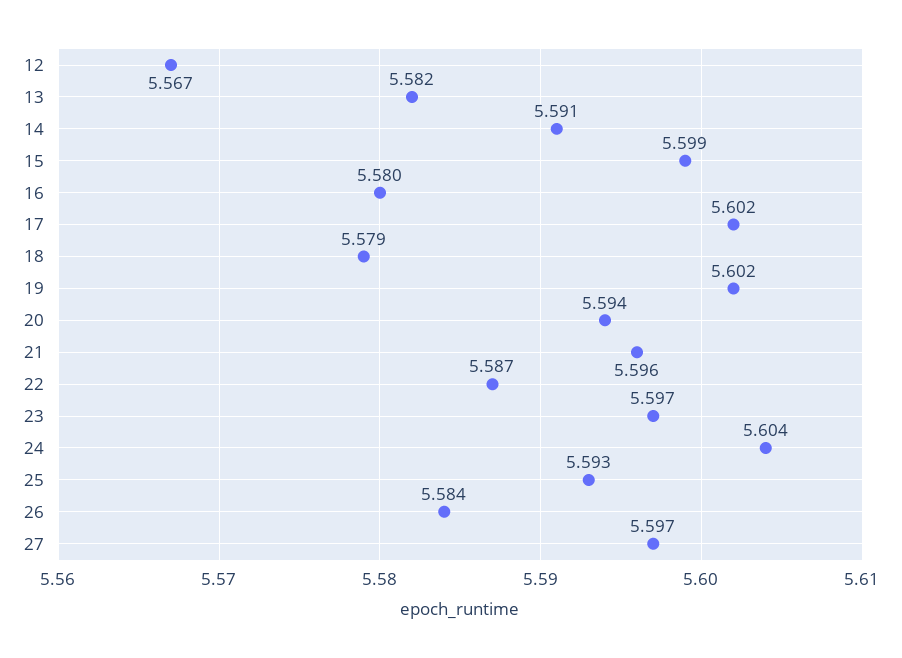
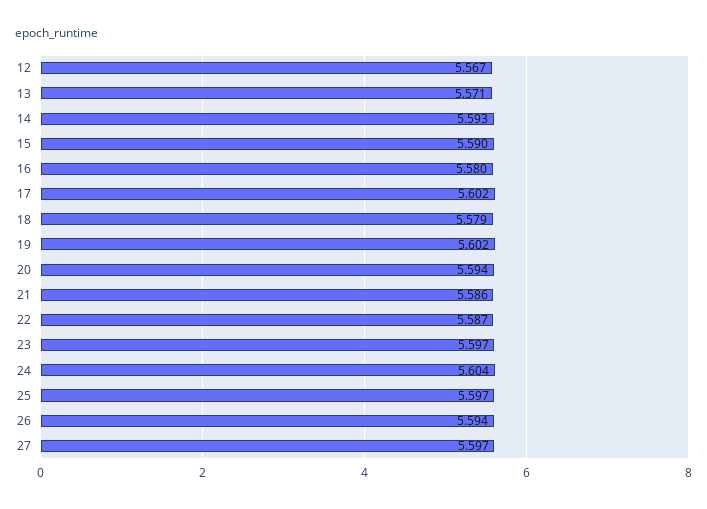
  {
    "12": 5.567,
-   "13": 5.582,
+   "13": 5.571,
-   "14": 5.591,
+   "14": 5.593,
-   "15": 5.599,
+   "15": 5.59,
    "16": 5.58,
    "17": 5.602,
    "18": 5.579,
    "19": 5.602,
    "20": 5.594,
-   "21": 5.596,
+   "21": 5.586,
    "22": 5.587,
    "23": 5.597,
    "24": 5.604,
-   "25": 5.593,
+   "25": 5.597,
-   "26": 5.584,
+   "26": 5.594,
    "27": 5.597
  }

